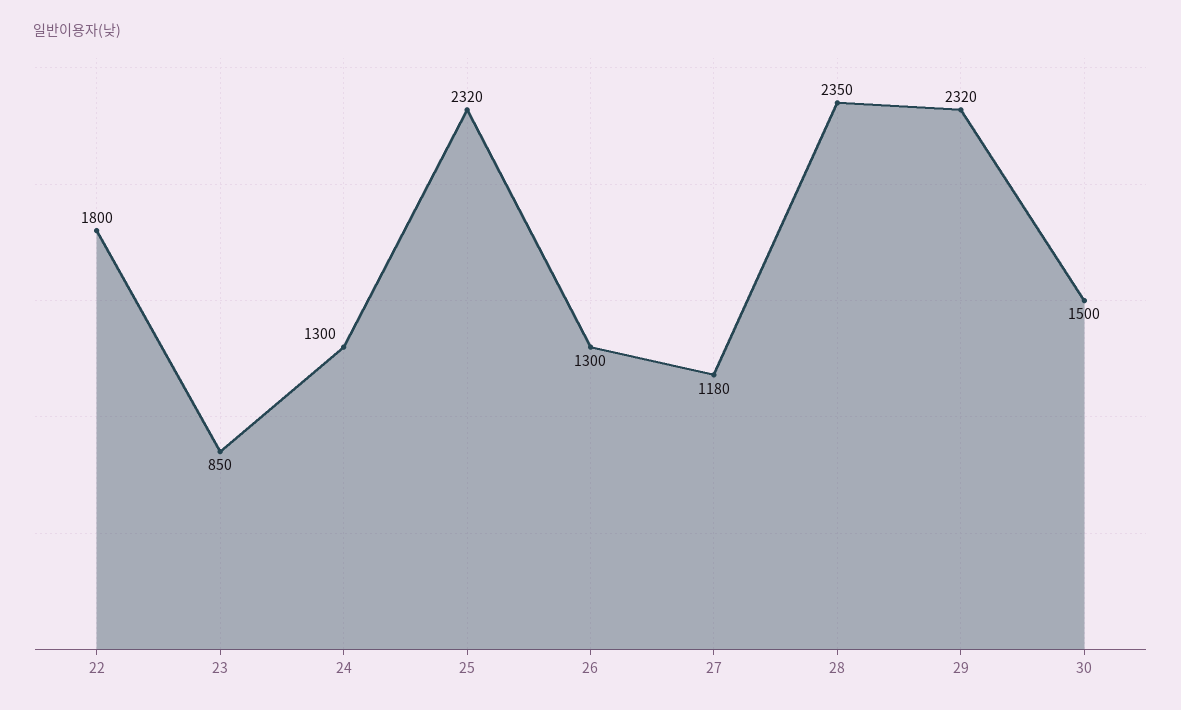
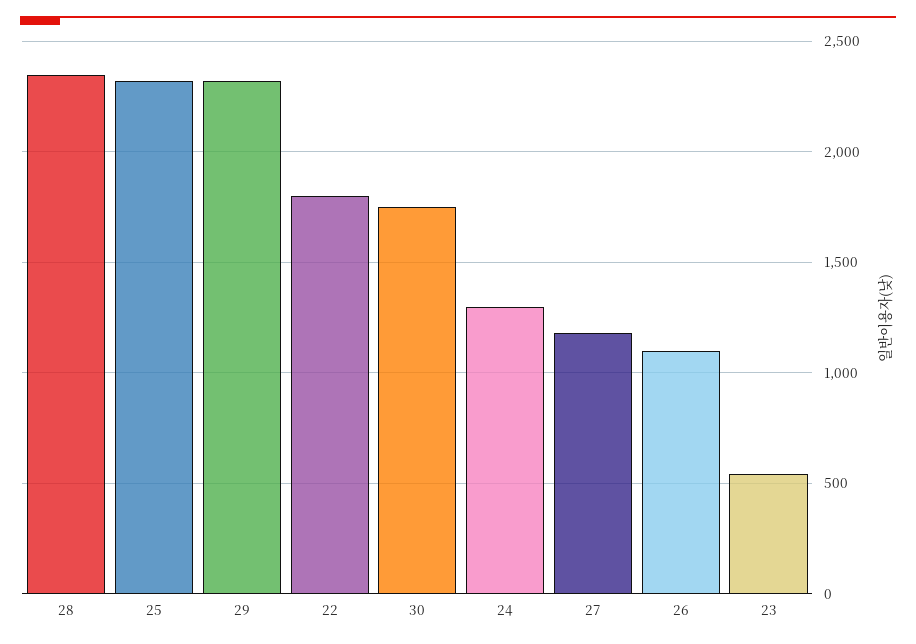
  {
    "22": 1800,
-   "23": 850,
+   "23": 550,
    "24": 1300,
    "25": 2320,
-   "26": 1300,
+   "26": 1100,
    "27": 1180,
    "28": 2350,
    "29": 2320,
-   "30": 1500
+   "30": 1750
  }

